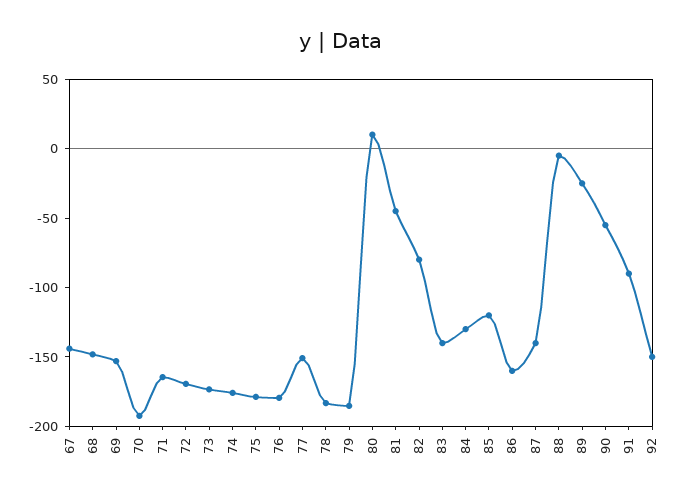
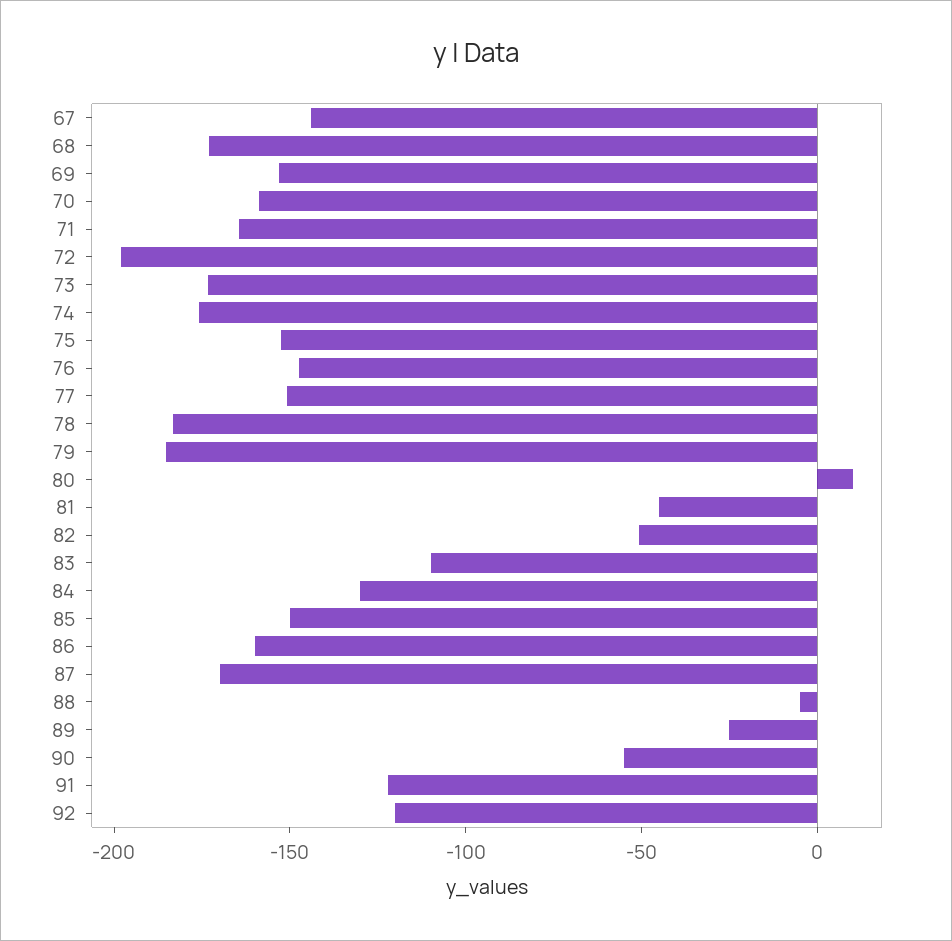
  {
    "67": -140,
-   "68": -150,
+   "68": -170,
    "69": -150,
-   "70": -190,
+   "70": -160,
    "71": -160,
-   "72": -170,
+   "72": -200,
    "73": -170,
    "74": -180,
-   "75": -180,
+   "75": -150,
-   "76": -180,
+   "76": -150,
    "77": -150,
    "78": -180,
    "79": -190,
    "80": 10,
    "81": -50,
-   "82": -80,
+   "82": -50,
-   "83": -140,
+   "83": -110,
    "84": -130,
-   "85": -120,
+   "85": -150,
    "86": -160,
-   "87": -140,
+   "87": -170,
    "88": -10,
    "89": -30,
    "90": -60,
-   "91": -90,
+   "91": -120,
-   "92": -150
+   "92": -120
  }

